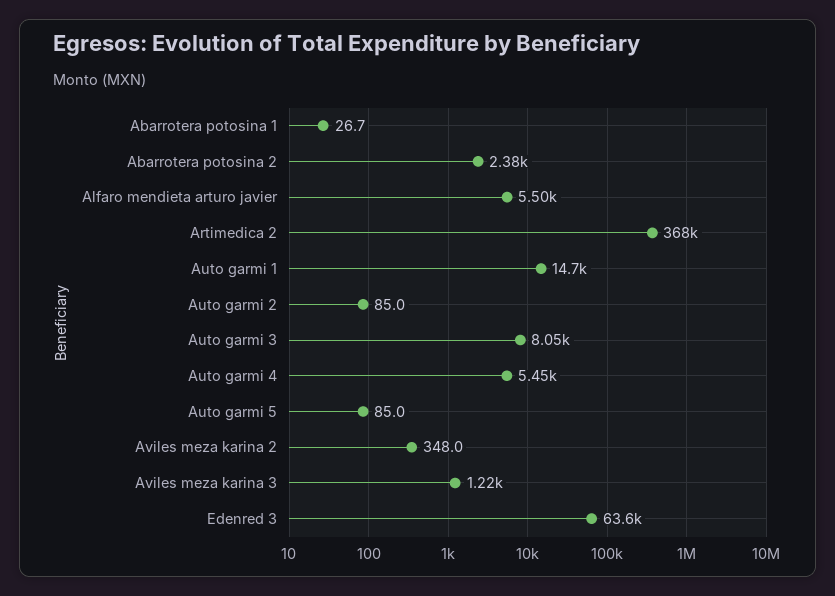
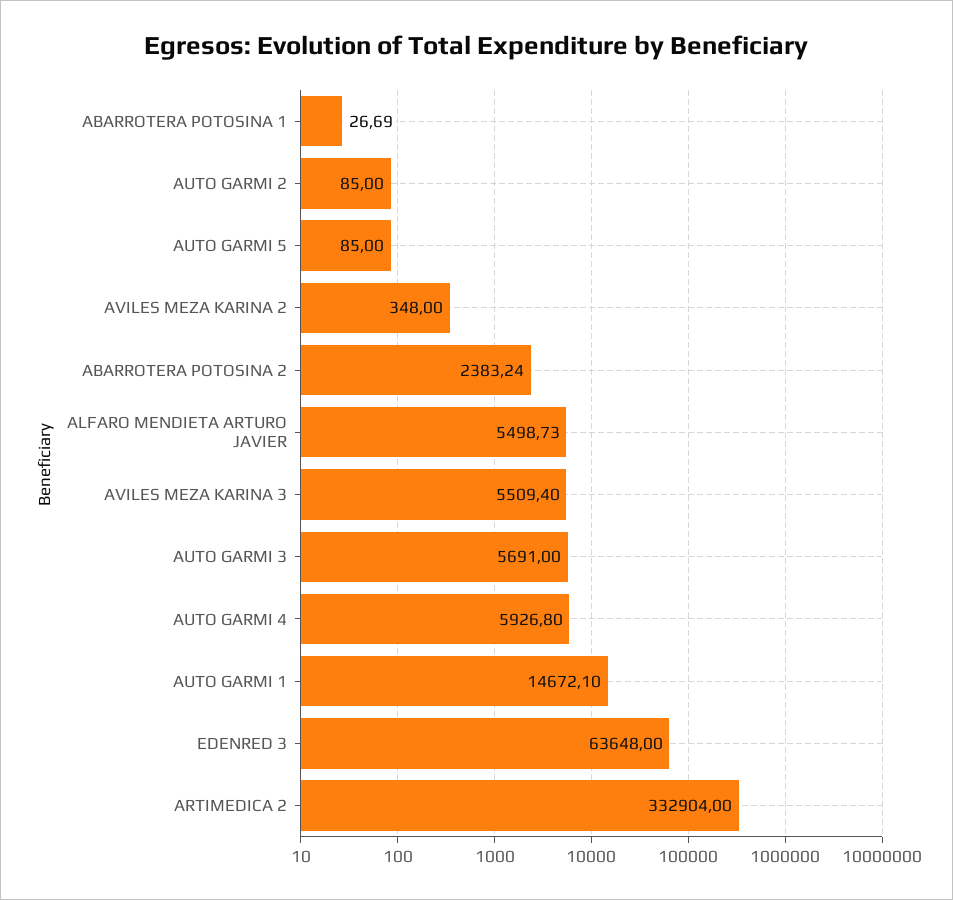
  {
    "Abarrotera potosina 1": 26.69,
    "Abarrotera potosina 2": 2383.24,
    "Alfaro mendieta arturo javier": 5498.73,
-   "Artimedica 2": 368000,
+   "Artimedica 2": 332904,
    "Auto garmi 1": 14672.1,
    "Auto garmi 2": 85,
-   "Auto garmi 3": 8050,
+   "Auto garmi 3": 5691,
-   "Auto garmi 4": 5450,
+   "Auto garmi 4": 5926.8,
    "Auto garmi 5": 85,
    "Aviles meza karina 2": 348,
-   "Aviles meza karina 3": 1220,
+   "Aviles meza karina 3": 5509.4,
    "Edenred 3": 63648
  }

